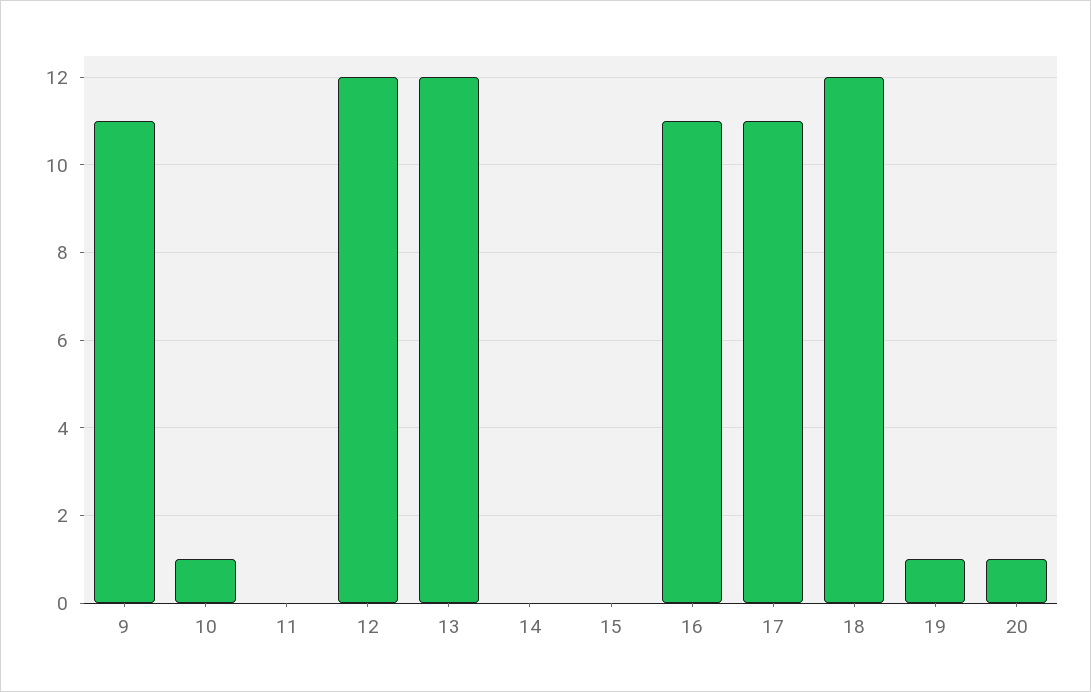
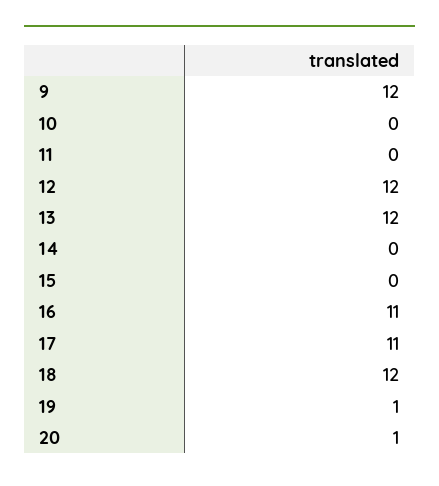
  {
-   "9": 11,
+   "9": 12,
-   "10": 1,
+   "10": 0,
    "11": 0,
    "12": 12,
    "13": 12,
    "14": 0,
    "15": 0,
    "16": 11,
    "17": 11,
    "18": 12,
    "19": 1,
    "20": 1
  }

